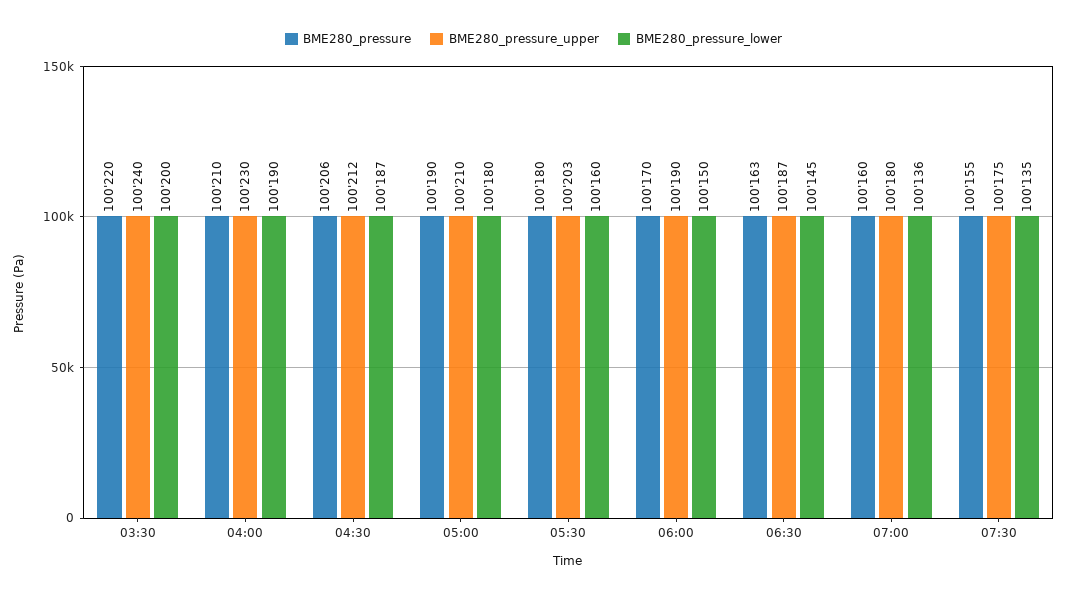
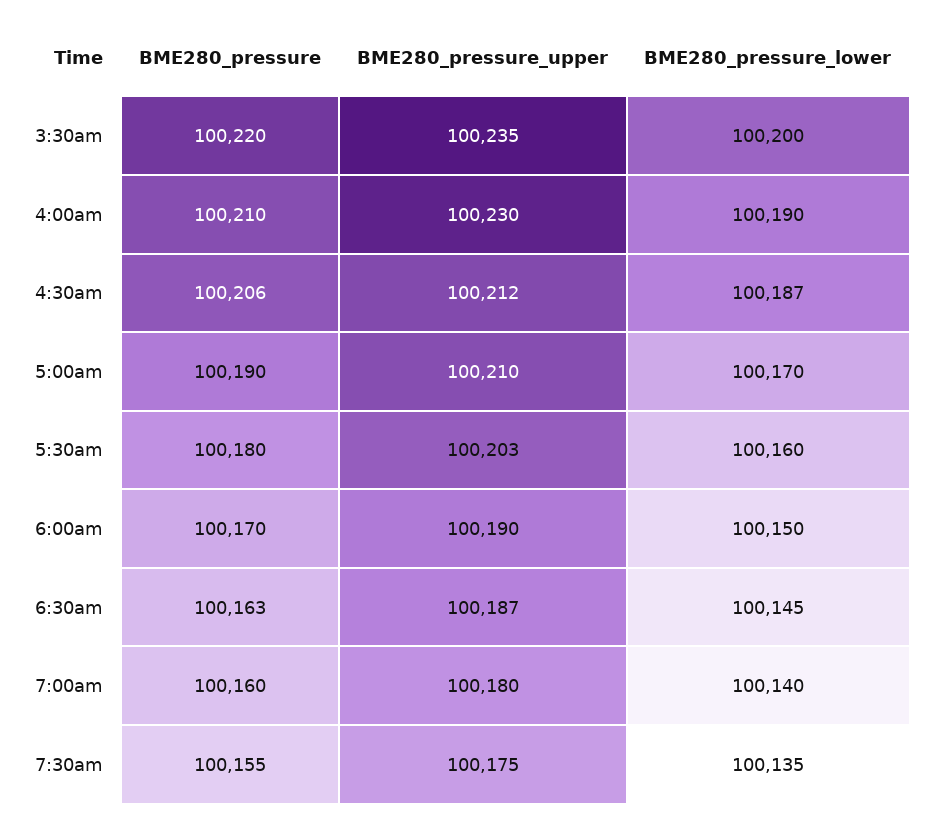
  {
    "BME280_pressure": {
      "03:30": 100220,
      "04:00": 100210,
      "04:30": 100206,
      "05:00": 100190,
      "05:30": 100180,
      "06:00": 100170,
      "06:30": 100163,
      "07:00": 100160,
      "07:30": 100155
    },
    "BME280_pressure_upper": {
-     "03:30": 100240,
+     "03:30": 100235,
      "04:00": 100230,
      "04:30": 100212,
      "05:00": 100210,
      "05:30": 100203,
      "06:00": 100190,
      "06:30": 100187,
      "07:00": 100180,
      "07:30": 100175
    },
    "BME280_pressure_lower": {
      "03:30": 100200,
      "04:00": 100190,
      "04:30": 100187,
-     "05:00": 100180,
+     "05:00": 100170,
      "05:30": 100160,
      "06:00": 100150,
      "06:30": 100145,
-     "07:00": 100136,
+     "07:00": 100140,
      "07:30": 100135
    }
  }

